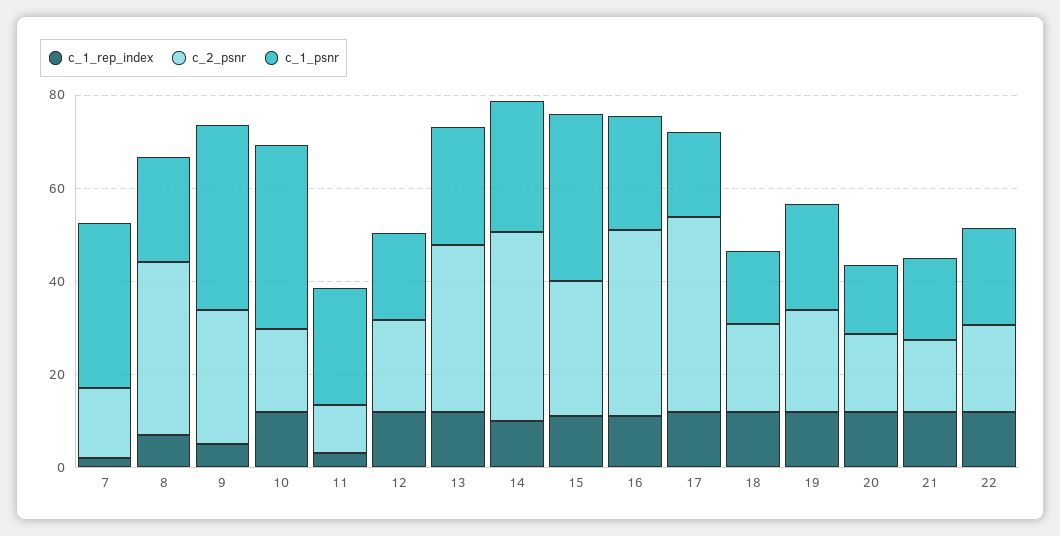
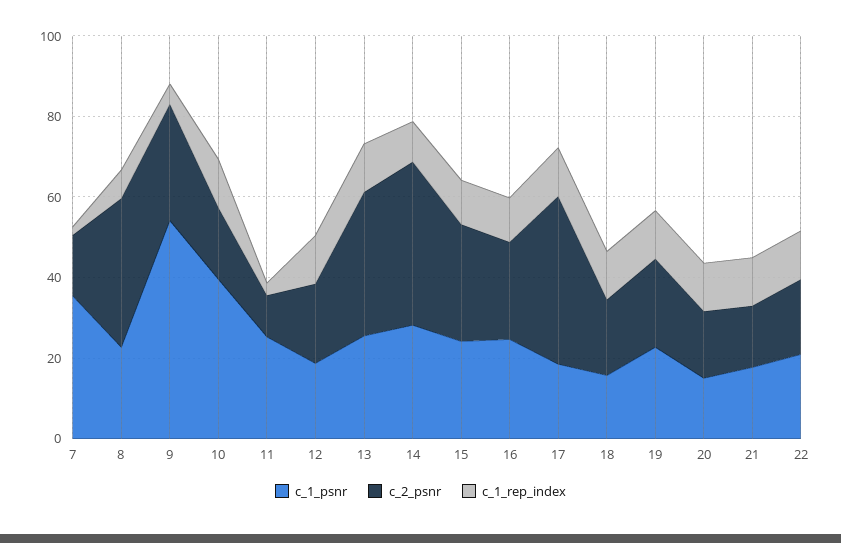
  {
    "c_1_rep_index": {
      "7": 0,
      "8": 5,
      "9": 5,
      "10": 10,
      "11": 5,
      "12": 10,
      "13": 10,
      "14": 10,
      "15": 10,
      "16": 10,
      "17": 10,
      "18": 10,
      "19": 10,
      "20": 10,
      "21": 10,
      "22": 10
    },
    "c_2_psnr": {
      "7": 15,
      "8": 35,
      "9": 30,
      "10": 20,
      "11": 10,
      "12": 20,
      "13": 35,
      "14": 40,
      "15": 30,
-     "16": 40,
+     "16": 25,
      "17": 40,
      "18": 20,
      "19": 20,
      "20": 15,
      "21": 15,
      "22": 20
    },
    "c_1_psnr": {
      "7": 35,
      "8": 25,
-     "9": 40,
+     "9": 55,
      "10": 40,
      "11": 25,
      "12": 20,
      "13": 25,
      "14": 30,
-     "15": 35,
+     "15": 25,
      "16": 25,
      "17": 20,
      "18": 15,
      "19": 25,
      "20": 15,
      "21": 20,
      "22": 20
    }
  }

